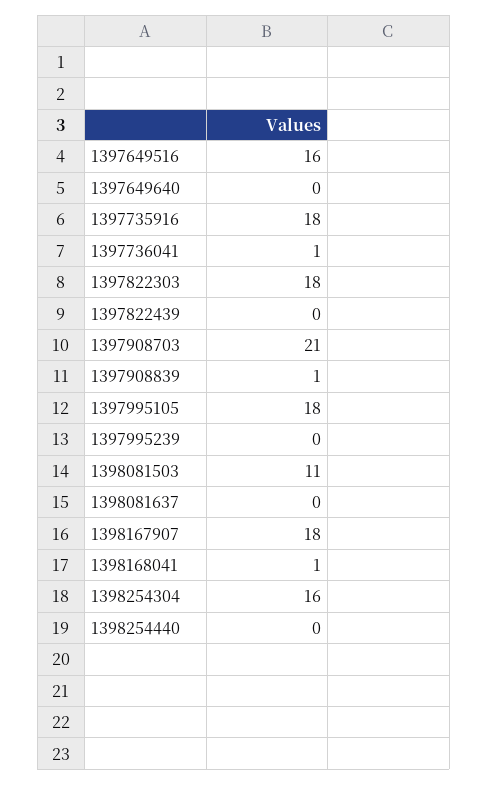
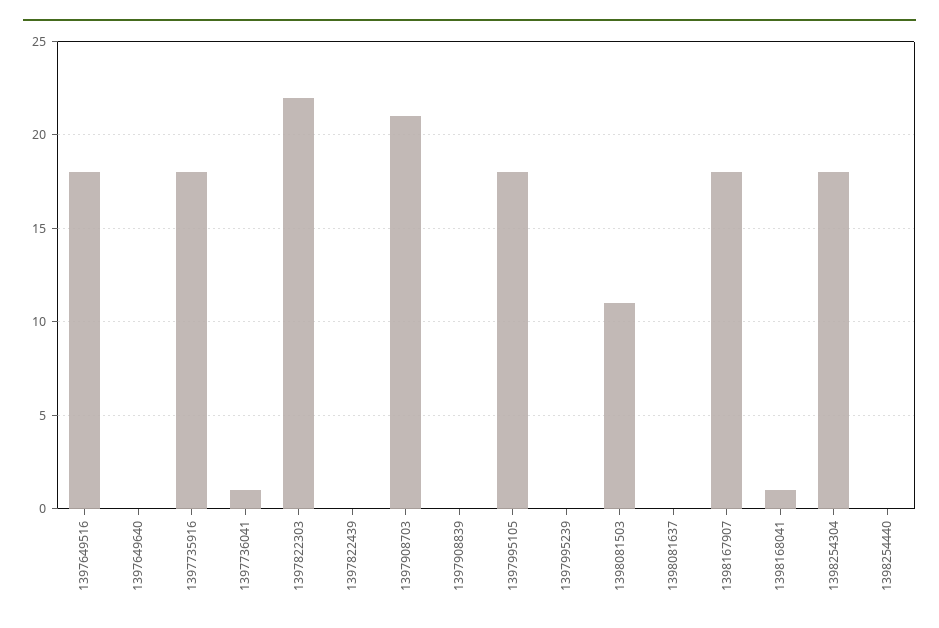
  {
-   "1397649516": 16,
+   "1397649516": 18,
    "1397649640": 0,
    "1397735916": 18,
    "1397736041": 1,
-   "1397822303": 18,
+   "1397822303": 22,
    "1397822439": 0,
    "1397908703": 21,
-   "1397908839": 1,
+   "1397908839": 0,
    "1397995105": 18,
    "1397995239": 0,
    "1398081503": 11,
    "1398081637": 0,
    "1398167907": 18,
    "1398168041": 1,
-   "1398254304": 16,
+   "1398254304": 18,
    "1398254440": 0
  }

